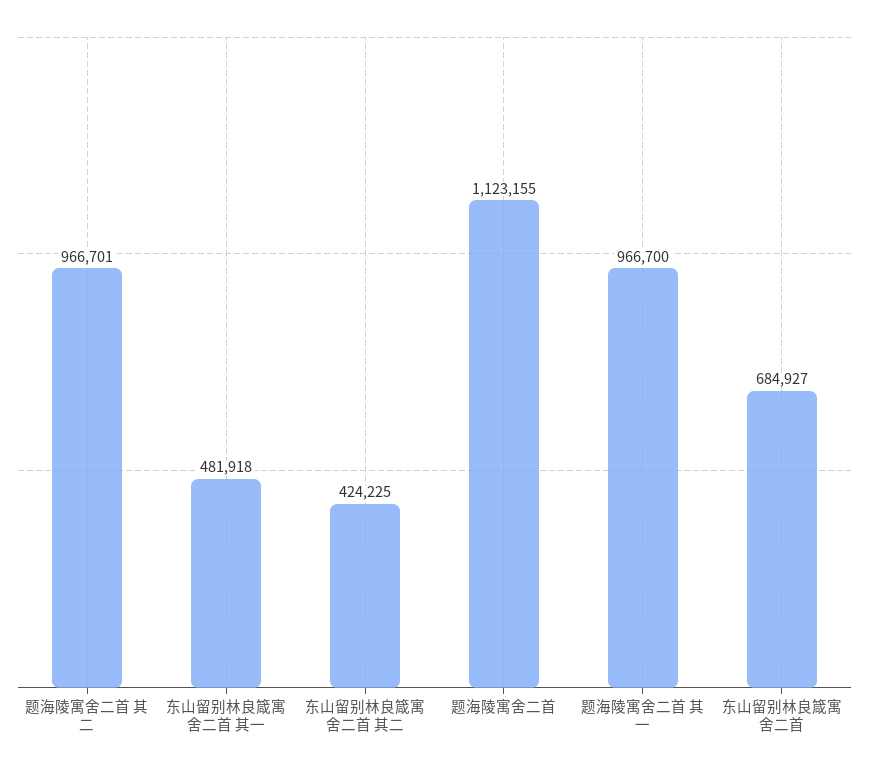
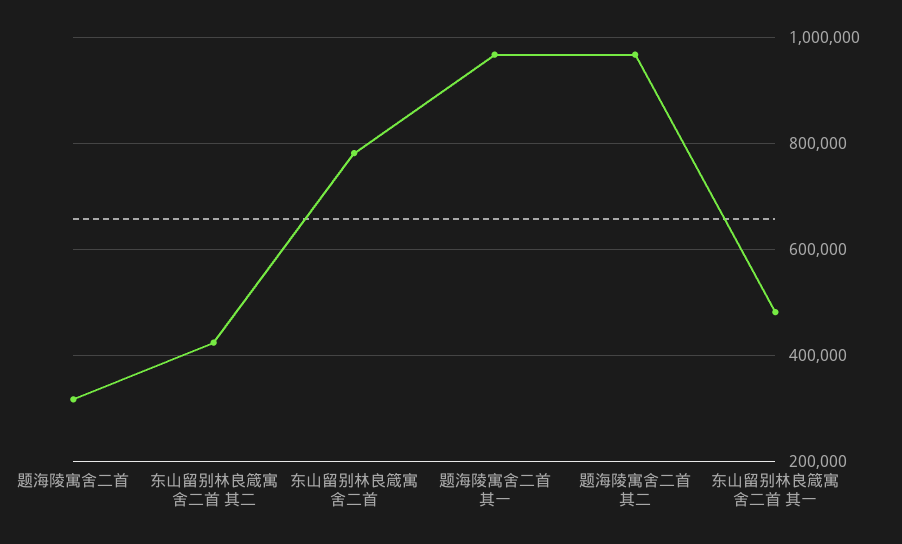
  {
    "题海陵寓舍二首 其二": 966701,
    "东山留别林良箴寓舍二首 其一": 481918,
    "东山留别林良箴寓舍二首 其二": 424225,
-   "题海陵寓舍二首": 1123155,
+   "题海陵寓舍二首": 320000,
    "题海陵寓舍二首 其一": 966700,
-   "东山留别林良箴寓舍二首": 684927
+   "东山留别林良箴寓舍二首": 780000
  }

